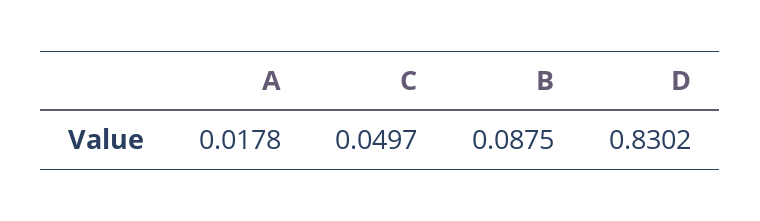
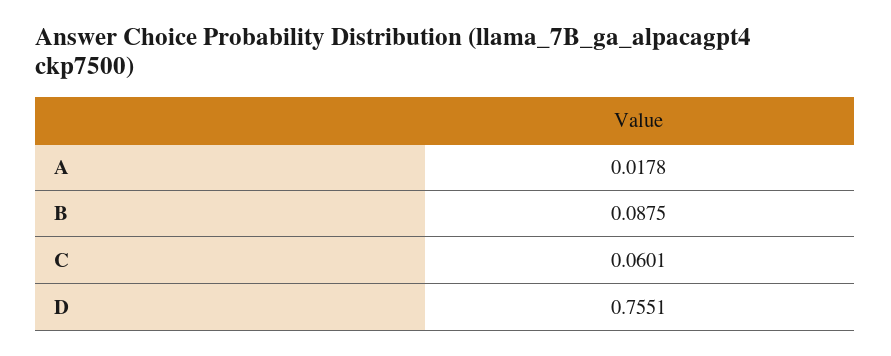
  {
    "A": 0.0178,
-   "C": 0.0497,
+   "C": 0.0601,
    "B": 0.0875,
-   "D": 0.8302
+   "D": 0.7551
  }

